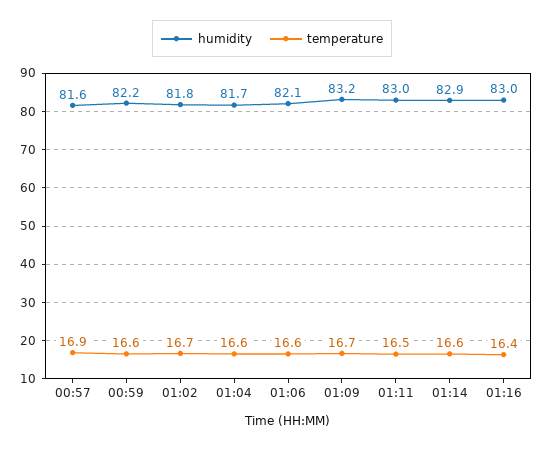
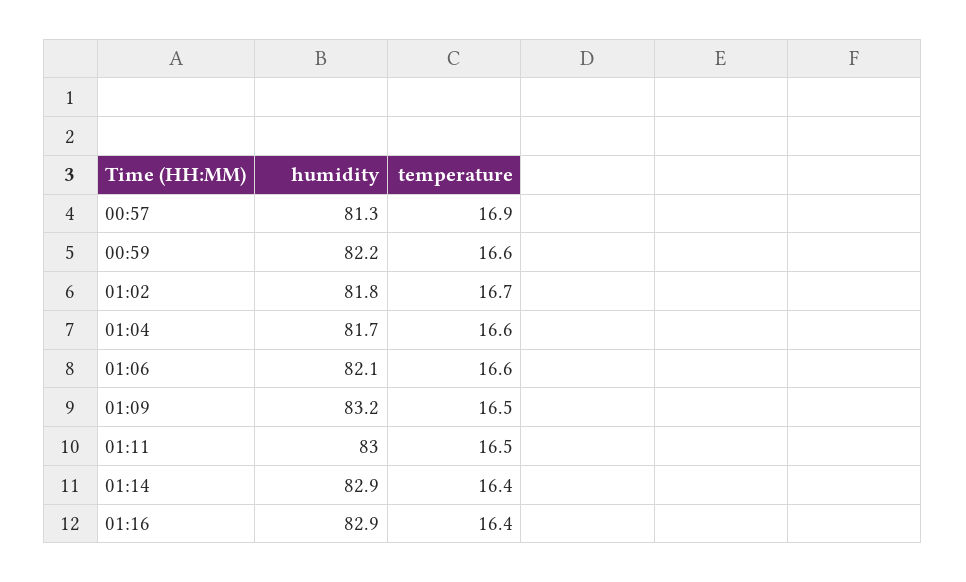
  {
    "humidity": {
-     "00:57": 81.6,
+     "00:57": 81.3,
      "00:59": 82.2,
      "01:02": 81.8,
      "01:04": 81.7,
      "01:06": 82.1,
      "01:09": 83.2,
      "01:11": 83,
      "01:14": 82.9,
-     "01:16": 83
+     "01:16": 82.9
    },
    "temperature": {
      "00:57": 16.9,
      "00:59": 16.6,
      "01:02": 16.7,
      "01:04": 16.6,
      "01:06": 16.6,
-     "01:09": 16.7,
+     "01:09": 16.5,
      "01:11": 16.5,
-     "01:14": 16.6,
+     "01:14": 16.4,
      "01:16": 16.4
    }
  }

